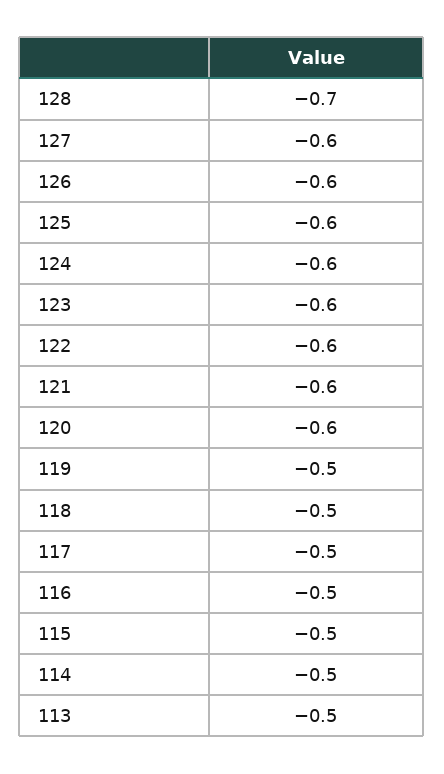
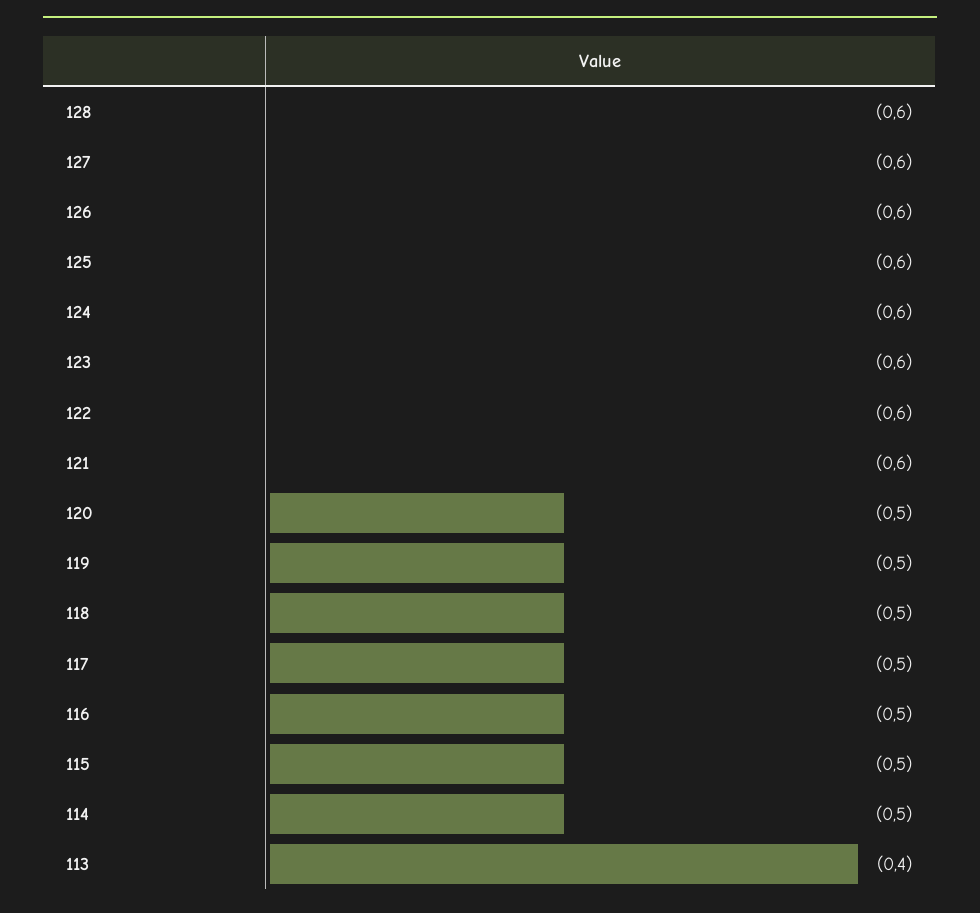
  {
-   "128": -0.7,
+   "128": -0.6,
    "127": -0.6,
    "126": -0.6,
    "125": -0.6,
    "124": -0.6,
    "123": -0.6,
    "122": -0.6,
    "121": -0.6,
-   "120": -0.6,
+   "120": -0.5,
    "119": -0.5,
    "118": -0.5,
    "117": -0.5,
    "116": -0.5,
    "115": -0.5,
    "114": -0.5,
-   "113": -0.5
+   "113": -0.4
  }

